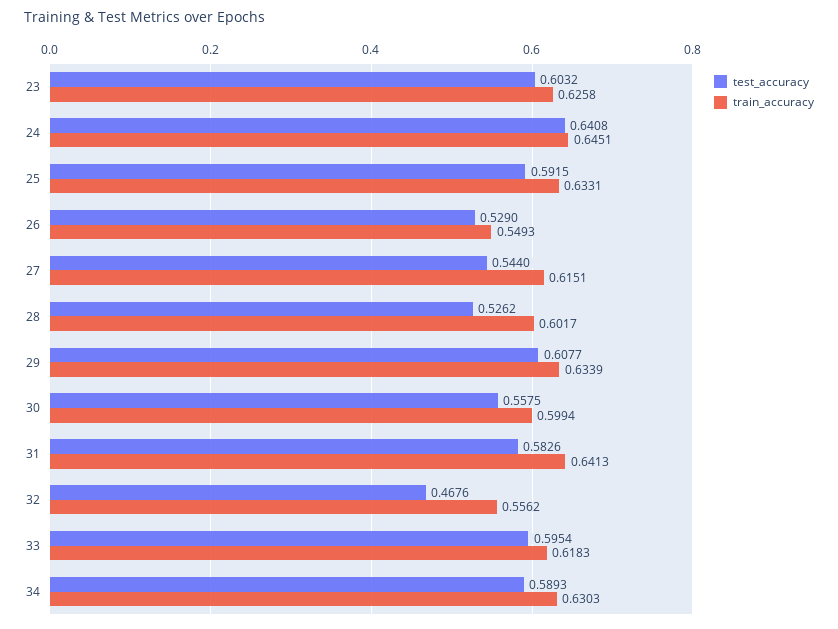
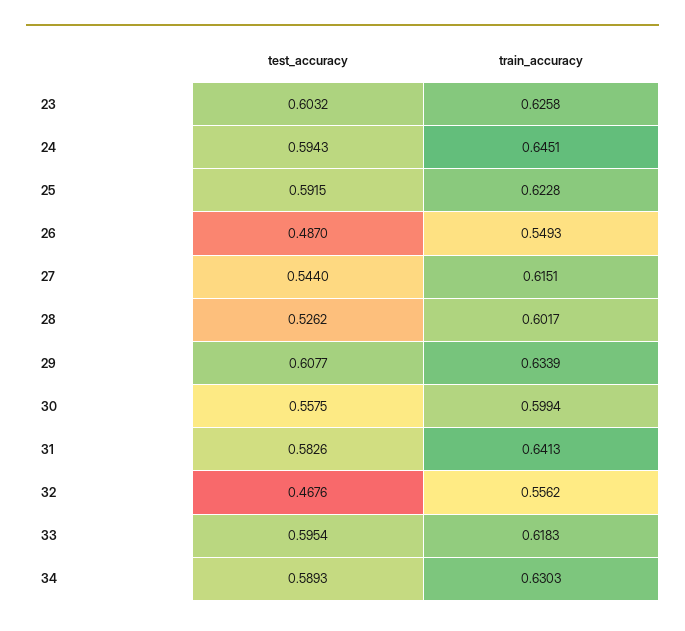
  {
    "test_accuracy": {
      "23": 0.6032,
-     "24": 0.6408,
+     "24": 0.5943,
      "25": 0.5915,
-     "26": 0.529,
+     "26": 0.487,
      "27": 0.544,
      "28": 0.5262,
      "29": 0.6077,
      "30": 0.5575,
      "31": 0.5826,
      "32": 0.4676,
      "33": 0.5954,
      "34": 0.5893
    },
    "train_accuracy": {
      "23": 0.6258,
      "24": 0.6451,
-     "25": 0.6331,
+     "25": 0.6228,
      "26": 0.5493,
      "27": 0.6151,
      "28": 0.6017,
      "29": 0.6339,
      "30": 0.5994,
      "31": 0.6413,
      "32": 0.5562,
      "33": 0.6183,
      "34": 0.6303
    }
  }

